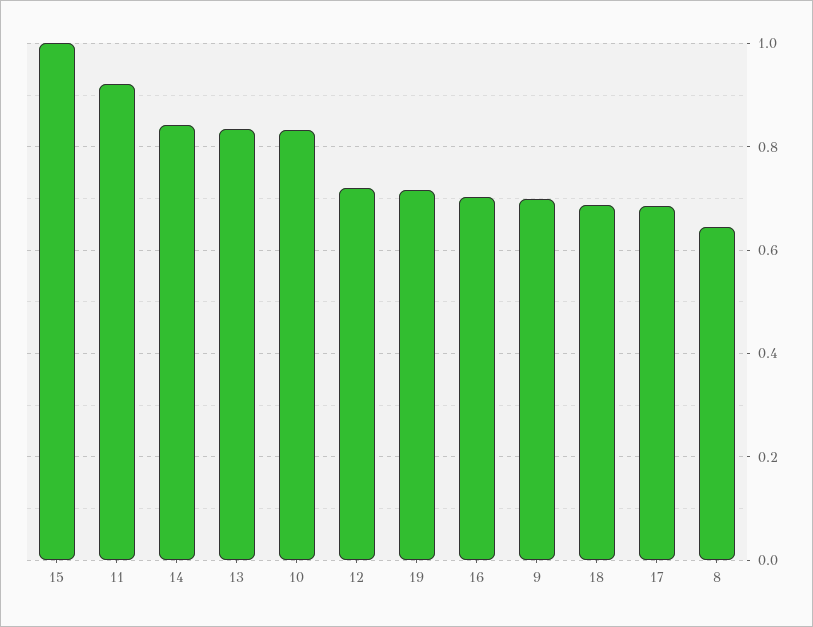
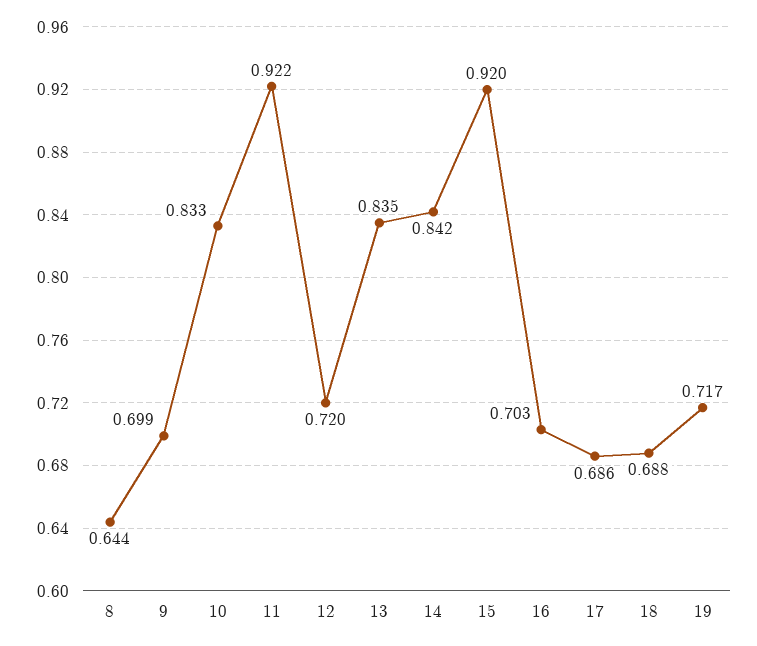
  {
-   "15": 1,
+   "15": 0.92,
    "11": 0.922,
    "14": 0.842,
    "13": 0.835,
    "10": 0.833,
    "12": 0.72,
    "19": 0.717,
    "16": 0.703,
    "9": 0.699,
    "18": 0.688,
    "17": 0.686,
    "8": 0.644
  }

